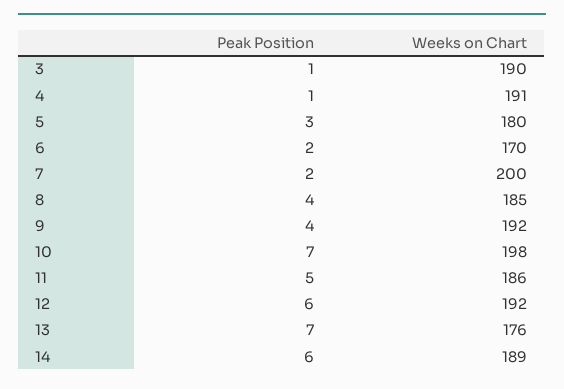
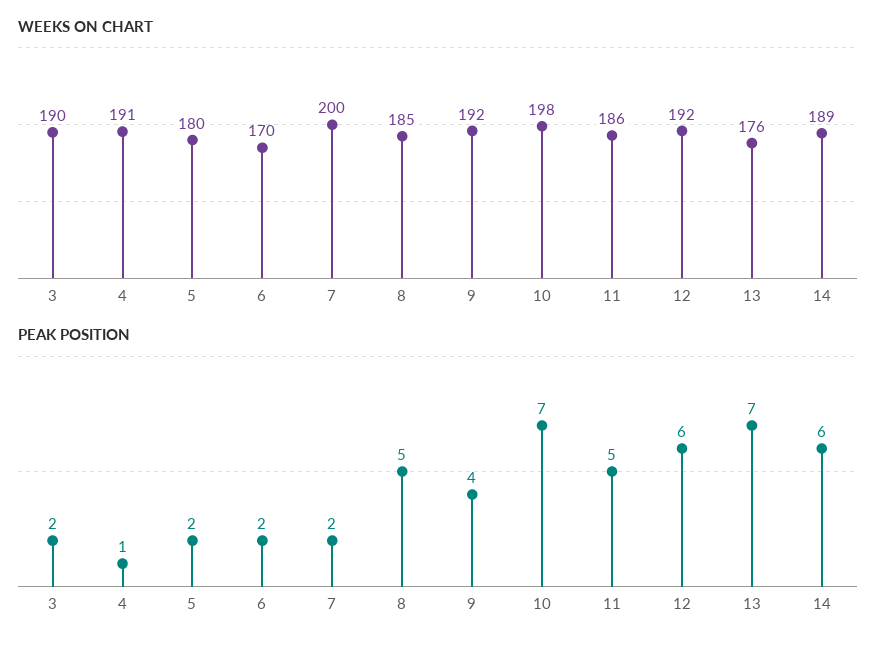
  {
    "Peak Position": {
-     "3": 1,
+     "3": 2,
      "4": 1,
-     "5": 3,
+     "5": 2,
      "6": 2,
      "7": 2,
-     "8": 4,
+     "8": 5,
      "9": 4,
      "10": 7,
      "11": 5,
      "12": 6,
      "13": 7,
      "14": 6
    },
    "Weeks on Chart": {
      "3": 190,
      "4": 191,
      "5": 180,
      "6": 170,
      "7": 200,
      "8": 185,
      "9": 192,
      "10": 198,
      "11": 186,
      "12": 192,
      "13": 176,
      "14": 189
    }
  }

